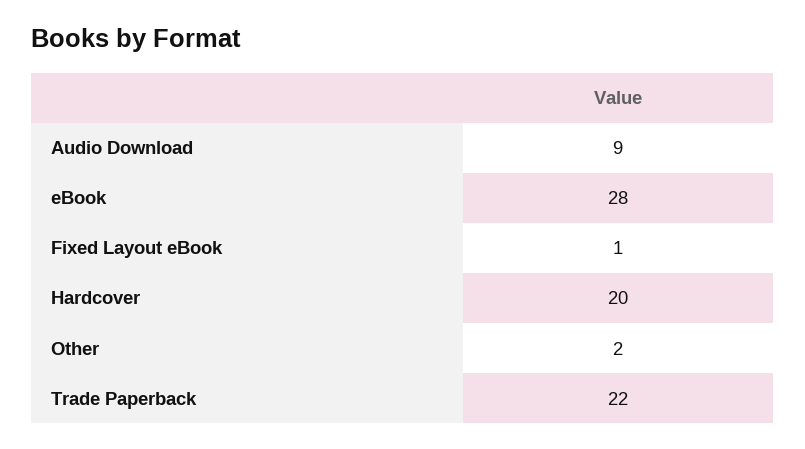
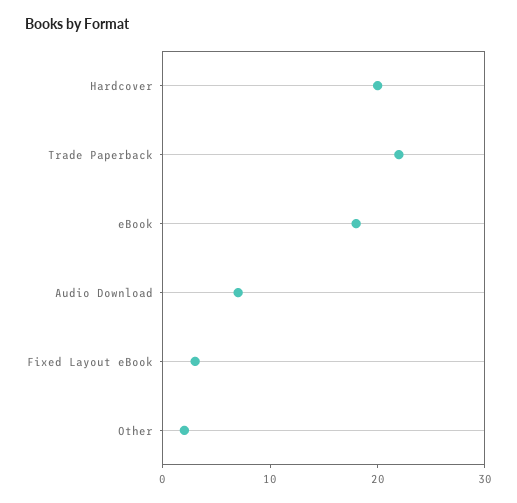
  {
-   "Audio Download": 9,
+   "Audio Download": 7,
-   "eBook": 28,
+   "eBook": 18,
-   "Fixed Layout eBook": 1,
+   "Fixed Layout eBook": 3,
    "Hardcover": 20,
    "Other": 2,
    "Trade Paperback": 22
  }

